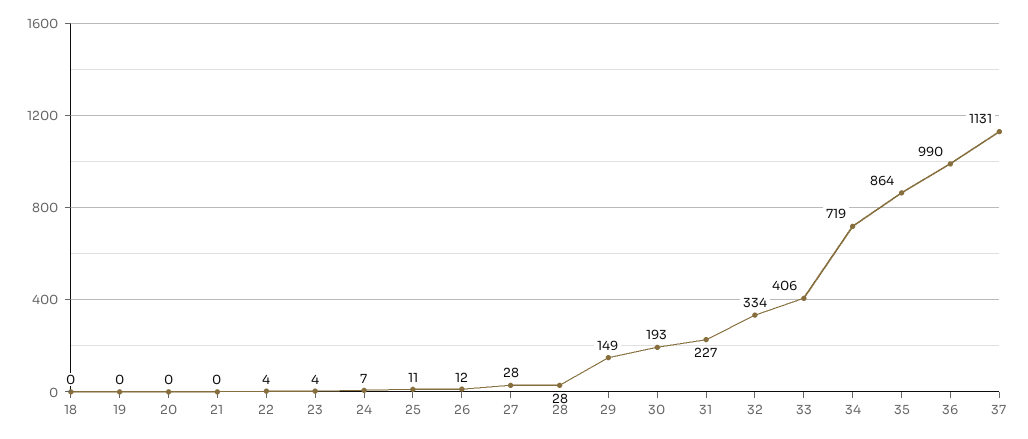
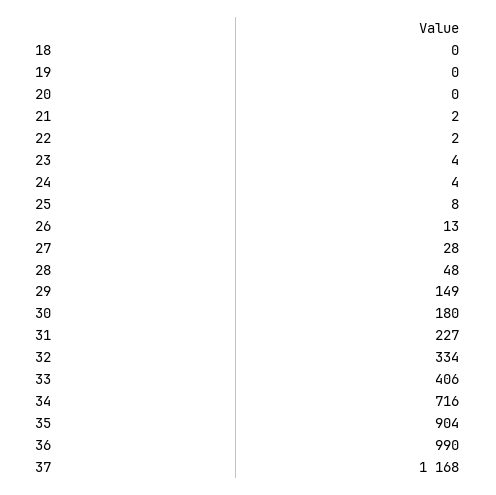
  {
    "18": 0,
    "19": 0,
    "20": 0,
-   "21": 0,
+   "21": 2,
-   "22": 4,
+   "22": 2,
    "23": 4,
-   "24": 7,
+   "24": 4,
-   "25": 11,
+   "25": 8,
-   "26": 12,
+   "26": 13,
    "27": 28,
-   "28": 28,
+   "28": 48,
    "29": 149,
-   "30": 193,
+   "30": 180,
    "31": 227,
    "32": 334,
    "33": 406,
-   "34": 719,
+   "34": 716,
-   "35": 864,
+   "35": 904,
    "36": 990,
-   "37": 1131
+   "37": 1168
  }

